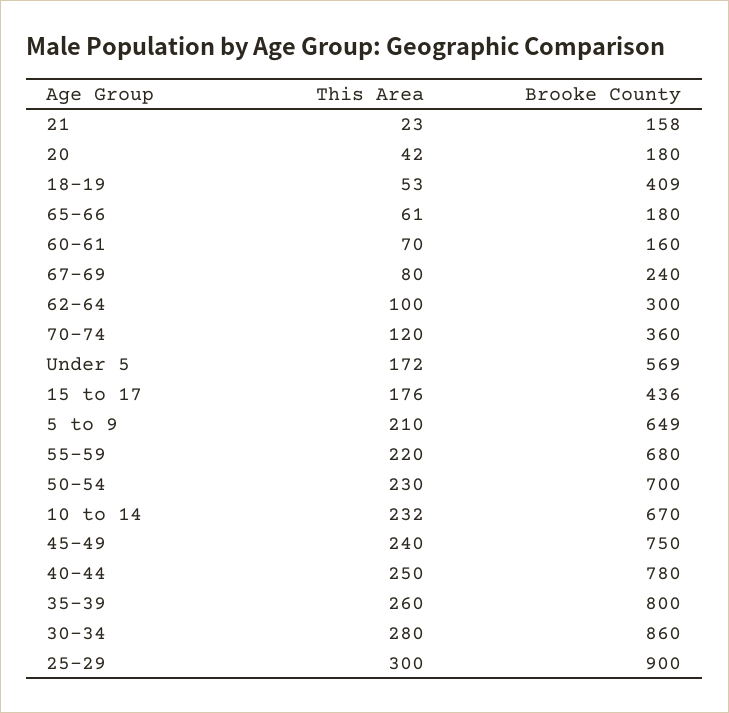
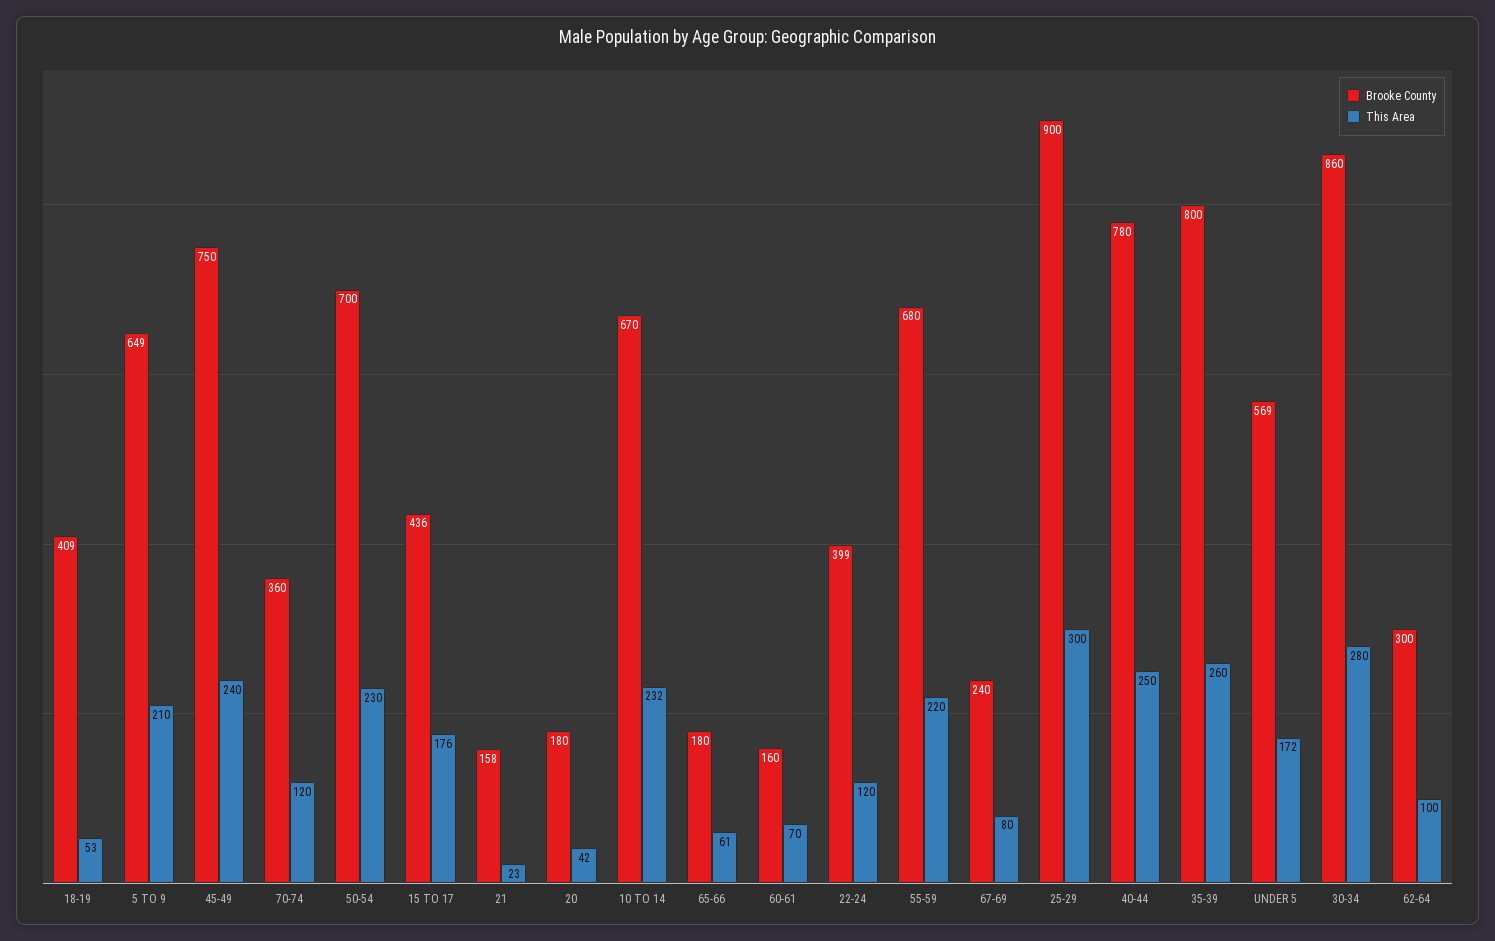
  {
    "This Area": {
      "21": 23,
      "20": 42,
      "18-19": 53,
      "65-66": 61,
      "60-61": 70,
      "67-69": 80,
      "62-64": 100,
      "70-74": 120,
      "Under 5": 172,
      "15 to 17": 176,
      "5 to 9": 210,
      "55-59": 220,
      "50-54": 230,
      "10 to 14": 232,
      "45-49": 240,
      "40-44": 250,
      "35-39": 260,
      "30-34": 280,
-     "25-29": 300
+     "25-29": 300,
+     "22-24": 120
    },
    "Brooke County": {
      "21": 158,
      "20": 180,
      "18-19": 409,
      "65-66": 180,
      "60-61": 160,
      "67-69": 240,
      "62-64": 300,
      "70-74": 360,
      "Under 5": 569,
      "15 to 17": 436,
      "5 to 9": 649,
      "55-59": 680,
      "50-54": 700,
      "10 to 14": 670,
      "45-49": 750,
      "40-44": 780,
      "35-39": 800,
      "30-34": 860,
-     "25-29": 900
+     "25-29": 900,
+     "22-24": 399
    }
  }

